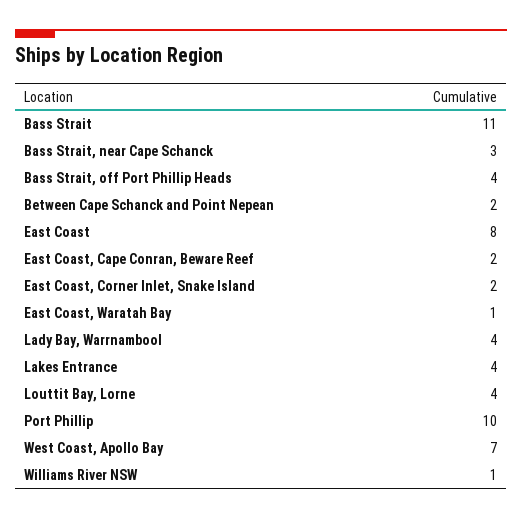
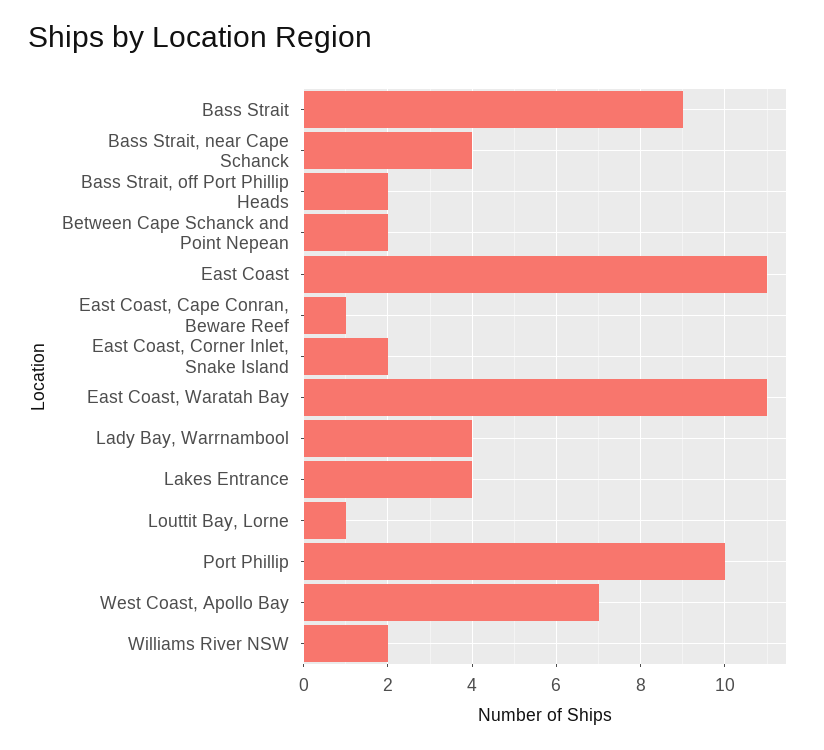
  {
-   "Bass Strait": 11,
+   "Bass Strait": 9,
-   "Bass Strait, near Cape Schanck": 3,
+   "Bass Strait, near Cape Schanck": 4,
-   "Bass Strait, off Port Phillip Heads": 4,
+   "Bass Strait, off Port Phillip Heads": 2,
    "Between Cape Schanck and Point Nepean": 2,
-   "East Coast": 8,
+   "East Coast": 11,
-   "East Coast, Cape Conran, Beware Reef": 2,
+   "East Coast, Cape Conran, Beware Reef": 1,
    "East Coast, Corner Inlet, Snake Island": 2,
-   "East Coast, Waratah Bay": 1,
+   "East Coast, Waratah Bay": 11,
    "Lady Bay, Warrnambool": 4,
    "Lakes Entrance": 4,
-   "Louttit Bay, Lorne": 4,
+   "Louttit Bay, Lorne": 1,
    "Port Phillip": 10,
    "West Coast, Apollo Bay": 7,
-   "Williams River NSW": 1
+   "Williams River NSW": 2
  }

